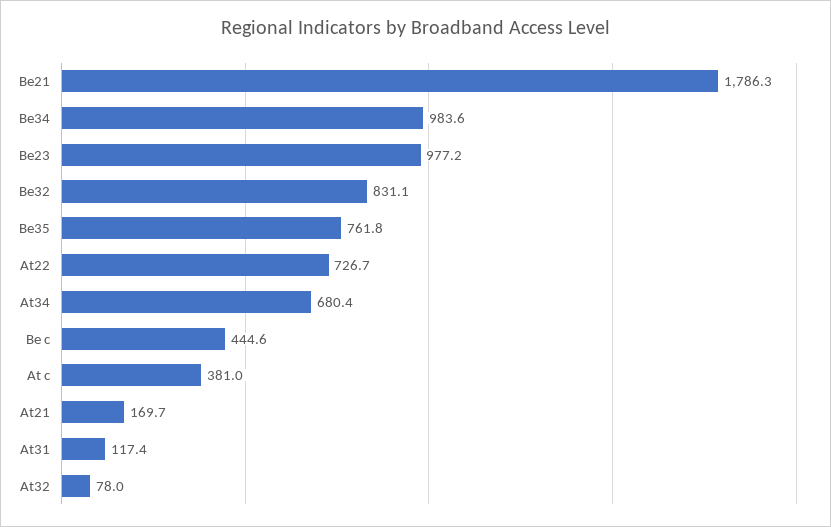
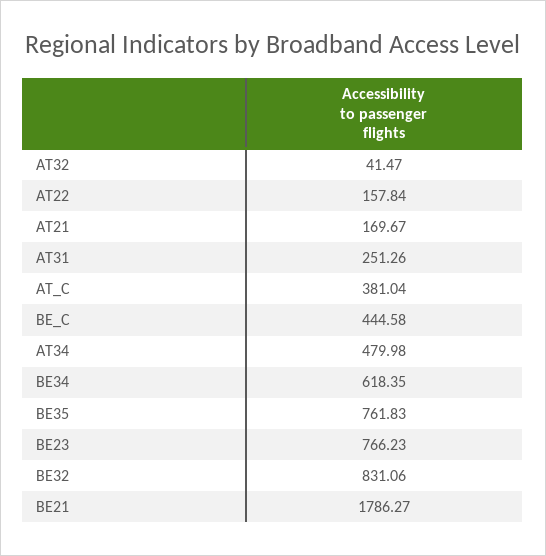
  {
    "Be21": 1786.27,
-   "Be34": 983.6,
+   "Be34": 618.35,
-   "Be23": 977.2,
+   "Be23": 766.23,
    "Be32": 831.06,
    "Be35": 761.83,
-   "At22": 726.7,
+   "At22": 157.84,
-   "At34": 680.4,
+   "At34": 479.98,
    "Be c": 444.58,
    "At c": 381.04,
    "At21": 169.67,
-   "At31": 117.4,
+   "At31": 251.26,
-   "At32": 78
+   "At32": 41.47
  }

